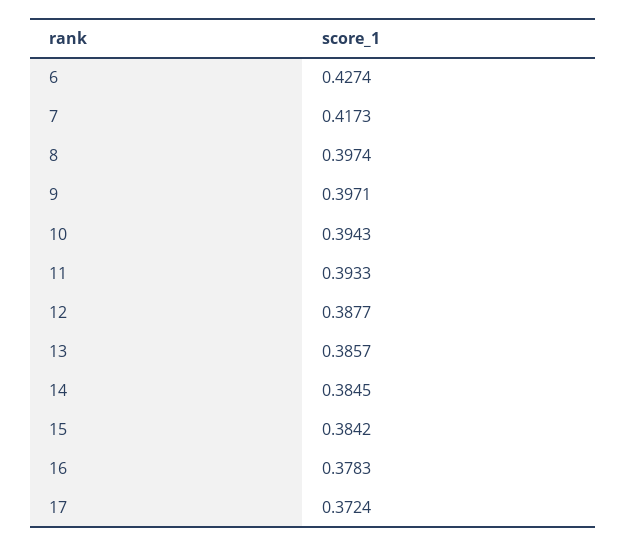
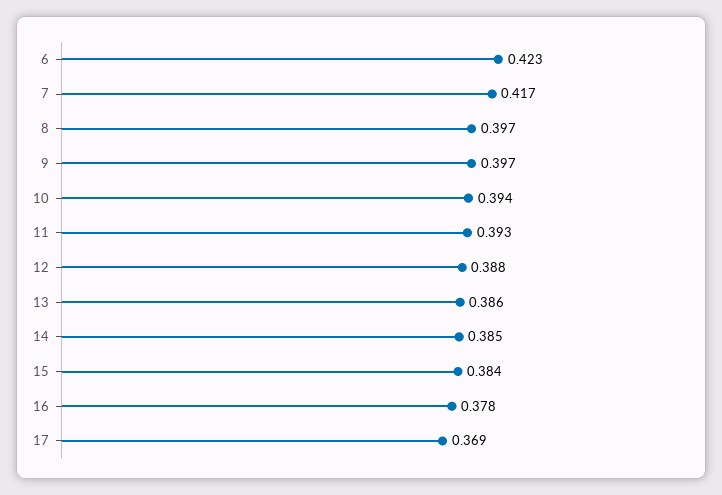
  {
-   "6": 0.4274,
+   "6": 0.423,
    "7": 0.4173,
    "8": 0.3974,
    "9": 0.3971,
    "10": 0.3943,
    "11": 0.3933,
    "12": 0.3877,
    "13": 0.3857,
    "14": 0.3845,
    "15": 0.3842,
    "16": 0.3783,
-   "17": 0.3724
+   "17": 0.369
  }

